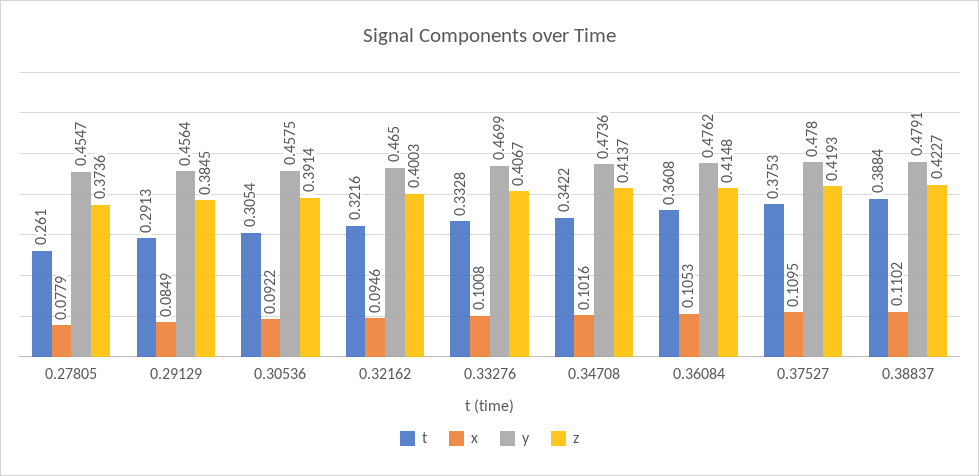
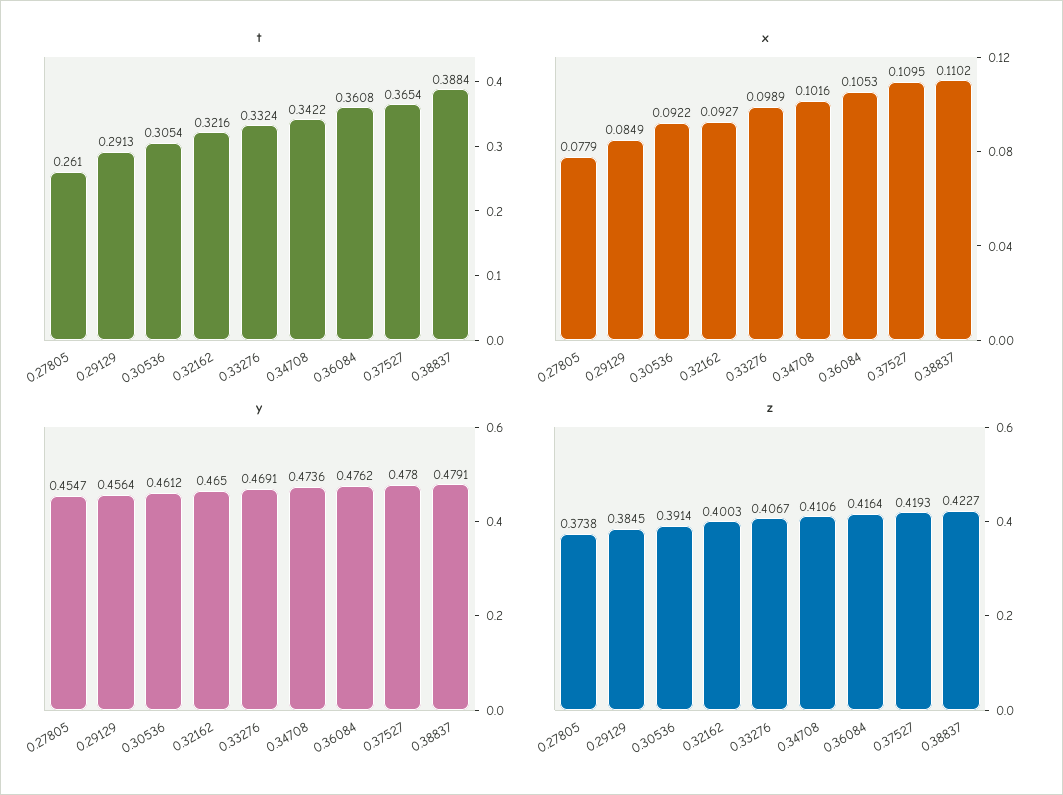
  {
    "t": {
      "0.27805": 0.261,
      "0.29129": 0.2913,
      "0.30536": 0.3054,
      "0.32162": 0.3216,
-     "0.33276": 0.3328,
+     "0.33276": 0.3324,
      "0.34708": 0.3422,
      "0.36084": 0.3608,
-     "0.37527": 0.3753,
+     "0.37527": 0.3654,
      "0.38837": 0.3884
    },
    "x": {
      "0.27805": 0.0779,
      "0.29129": 0.0849,
      "0.30536": 0.0922,
-     "0.32162": 0.0946,
+     "0.32162": 0.0927,
-     "0.33276": 0.1008,
+     "0.33276": 0.0989,
      "0.34708": 0.1016,
      "0.36084": 0.1053,
      "0.37527": 0.1095,
      "0.38837": 0.1102
    },
    "y": {
      "0.27805": 0.4547,
      "0.29129": 0.4564,
-     "0.30536": 0.4575,
+     "0.30536": 0.4612,
      "0.32162": 0.465,
-     "0.33276": 0.4699,
+     "0.33276": 0.4691,
      "0.34708": 0.4736,
      "0.36084": 0.4762,
      "0.37527": 0.478,
      "0.38837": 0.4791
    },
    "z": {
-     "0.27805": 0.3736,
+     "0.27805": 0.3738,
      "0.29129": 0.3845,
      "0.30536": 0.3914,
      "0.32162": 0.4003,
      "0.33276": 0.4067,
-     "0.34708": 0.4137,
+     "0.34708": 0.4106,
-     "0.36084": 0.4148,
+     "0.36084": 0.4164,
      "0.37527": 0.4193,
      "0.38837": 0.4227
    }
  }

